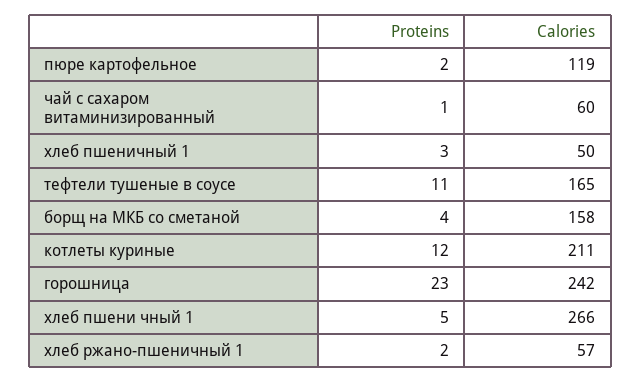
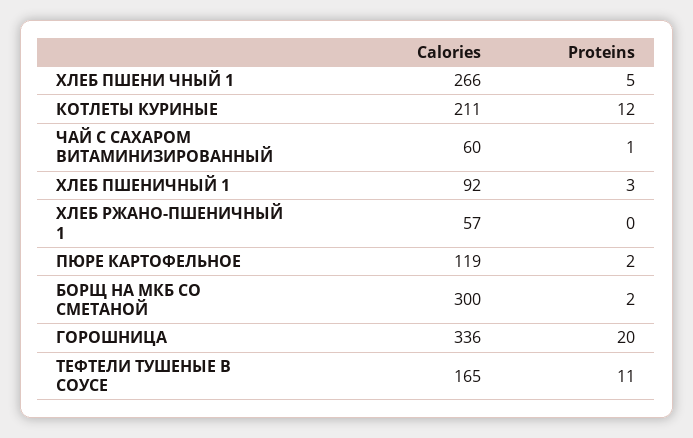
  {
    "Proteins": {
      "пюре картофельное": 2,
      "чай с сахаром витаминизированный": 1,
      "хлеб пшеничный 1": 3,
      "тефтели тушеные в соусе": 11,
-     "борщ на МКБ со сметаной": 4,
+     "борщ на МКБ со сметаной": 2,
      "котлеты куриные": 12,
-     "горошница": 23,
+     "горошница": 20,
      "хлеб пшени чный 1": 5,
-     "хлеб ржано-пшеничный 1": 2
+     "хлеб ржано-пшеничный 1": 0
    },
    "Calories": {
      "пюре картофельное": 119,
      "чай с сахаром витаминизированный": 60,
-     "хлеб пшеничный 1": 50,
+     "хлеб пшеничный 1": 92,
      "тефтели тушеные в соусе": 165,
-     "борщ на МКБ со сметаной": 158,
+     "борщ на МКБ со сметаной": 300,
      "котлеты куриные": 211,
-     "горошница": 242,
+     "горошница": 336,
      "хлеб пшени чный 1": 266,
      "хлеб ржано-пшеничный 1": 57
    }
  }

